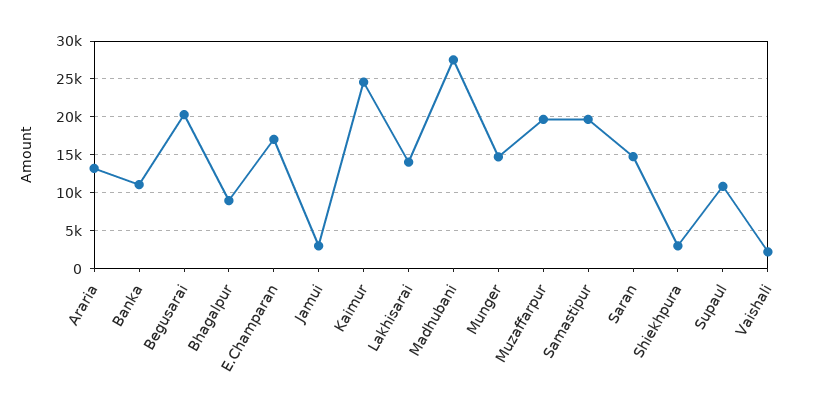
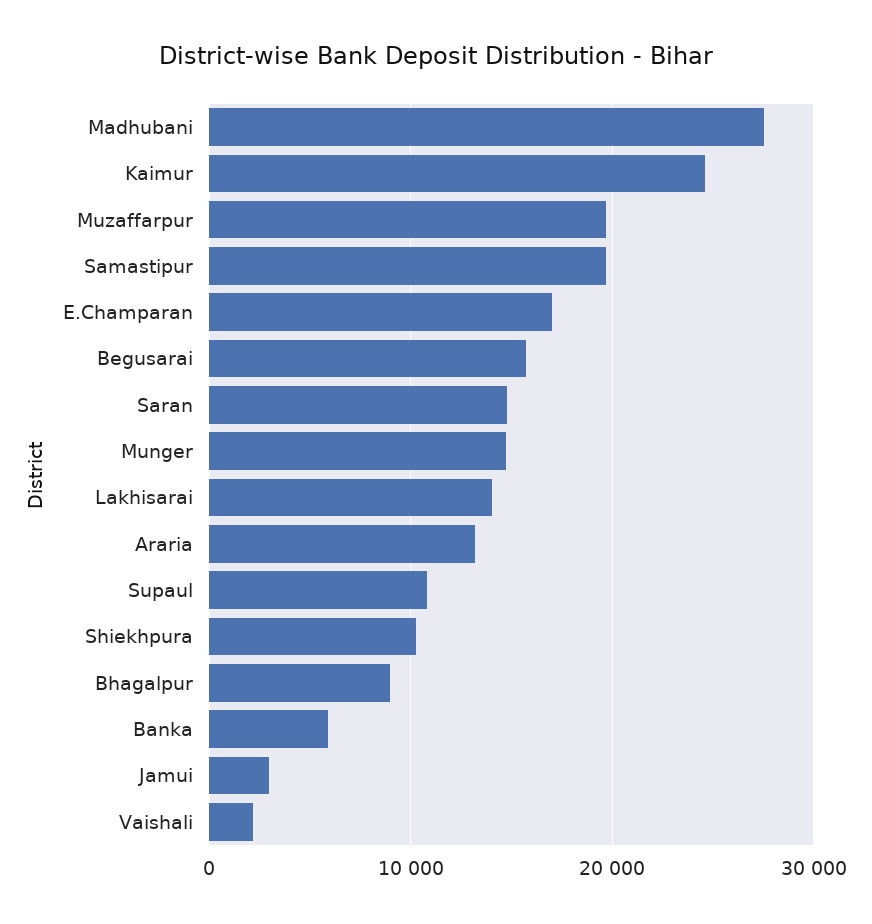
  {
    "Araria": 13000,
-   "Banka": 11000,
+   "Banka": 6000,
-   "Begusarai": 20000,
+   "Begusarai": 16000,
    "Bhagalpur": 9000,
    "E.Champaran": 17000,
    "Jamui": 3000,
    "Kaimur": 25000,
    "Lakhisarai": 14000,
    "Madhubani": 28000,
    "Munger": 15000,
    "Muzaffarpur": 20000,
    "Samastipur": 20000,
    "Saran": 15000,
-   "Shiekhpura": 3000,
+   "Shiekhpura": 10000,
    "Supaul": 11000,
    "Vaishali": 2000
  }

